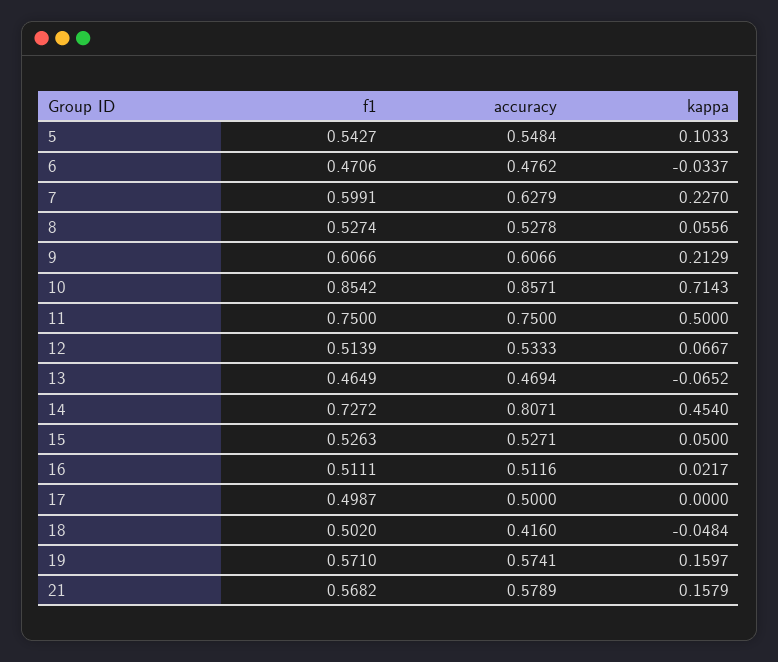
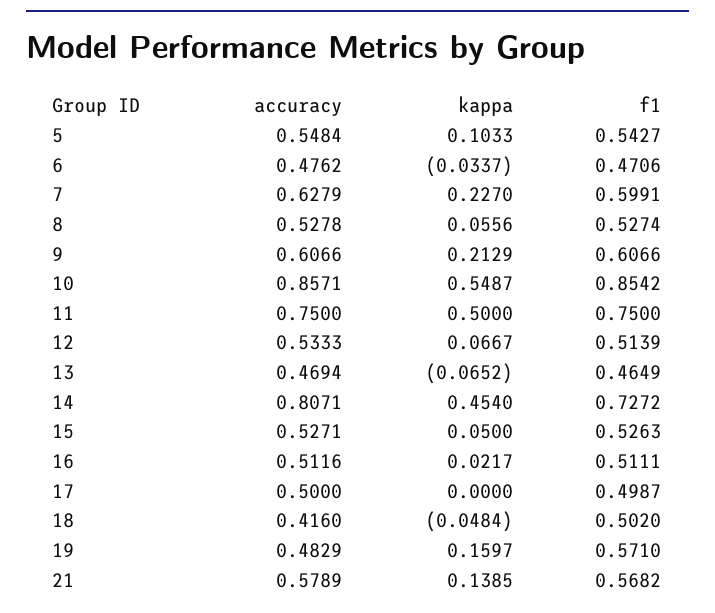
  {
    "f1": {
      "5": 0.5427,
      "6": 0.4706,
      "7": 0.5991,
      "8": 0.5274,
      "9": 0.6066,
      "10": 0.8542,
      "11": 0.75,
      "12": 0.5139,
      "13": 0.4649,
      "14": 0.7272,
      "15": 0.5263,
      "16": 0.5111,
      "17": 0.4987,
      "18": 0.502,
      "19": 0.571,
      "21": 0.5682
    },
    "accuracy": {
      "5": 0.5484,
      "6": 0.4762,
      "7": 0.6279,
      "8": 0.5278,
      "9": 0.6066,
      "10": 0.8571,
      "11": 0.75,
      "12": 0.5333,
      "13": 0.4694,
      "14": 0.8071,
      "15": 0.5271,
      "16": 0.5116,
      "17": 0.5,
      "18": 0.416,
-     "19": 0.5741,
+     "19": 0.4829,
      "21": 0.5789
    },
    "kappa": {
      "5": 0.1033,
      "6": -0.0337,
      "7": 0.227,
      "8": 0.0556,
      "9": 0.2129,
-     "10": 0.7143,
+     "10": 0.5487,
      "11": 0.5,
      "12": 0.0667,
      "13": -0.0652,
      "14": 0.454,
      "15": 0.05,
      "16": 0.0217,
      "17": 0,
      "18": -0.0484,
      "19": 0.1597,
-     "21": 0.1579
+     "21": 0.1385
    }
  }

